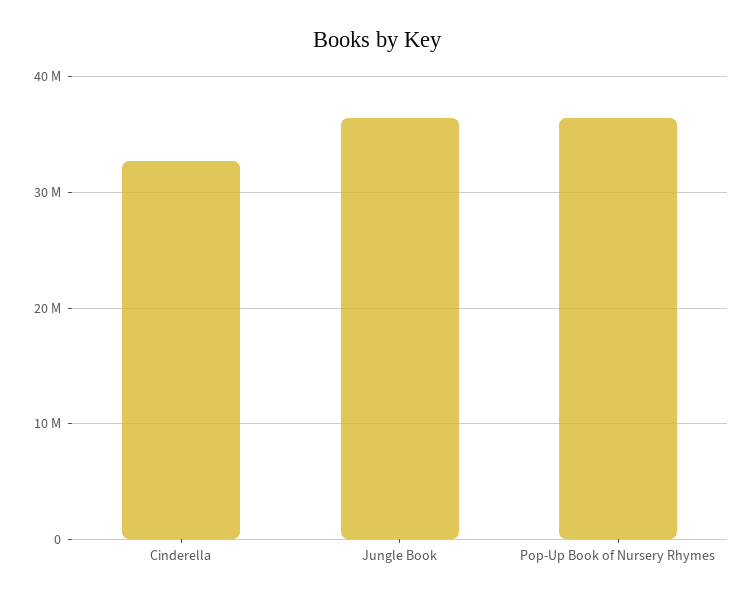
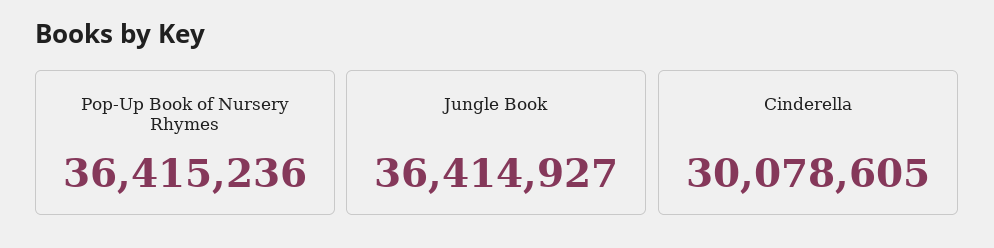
  {
-   "Cinderella": 33000000,
+   "Cinderella": 30078605,
    "Jungle Book": 36414927,
    "Pop-Up Book of Nursery Rhymes": 36415236
  }

